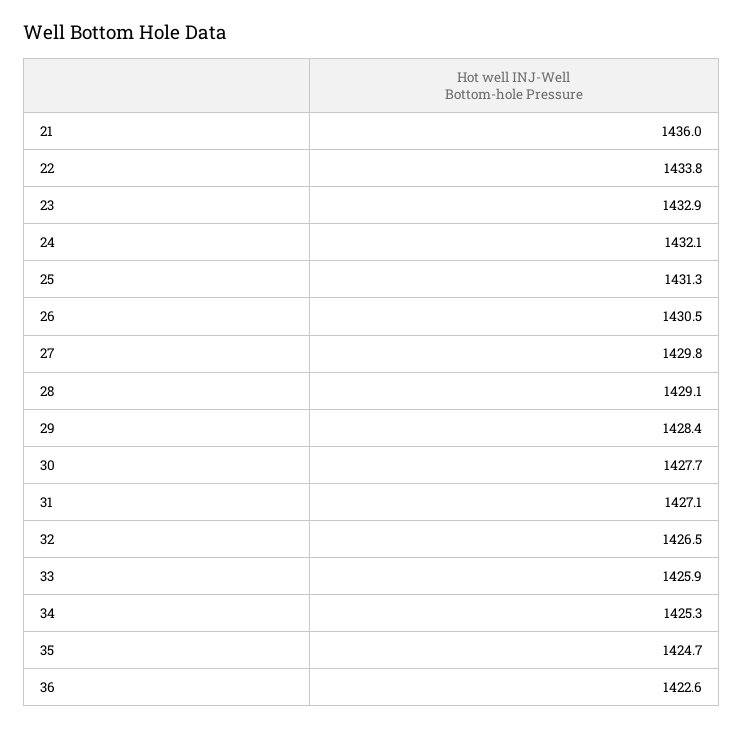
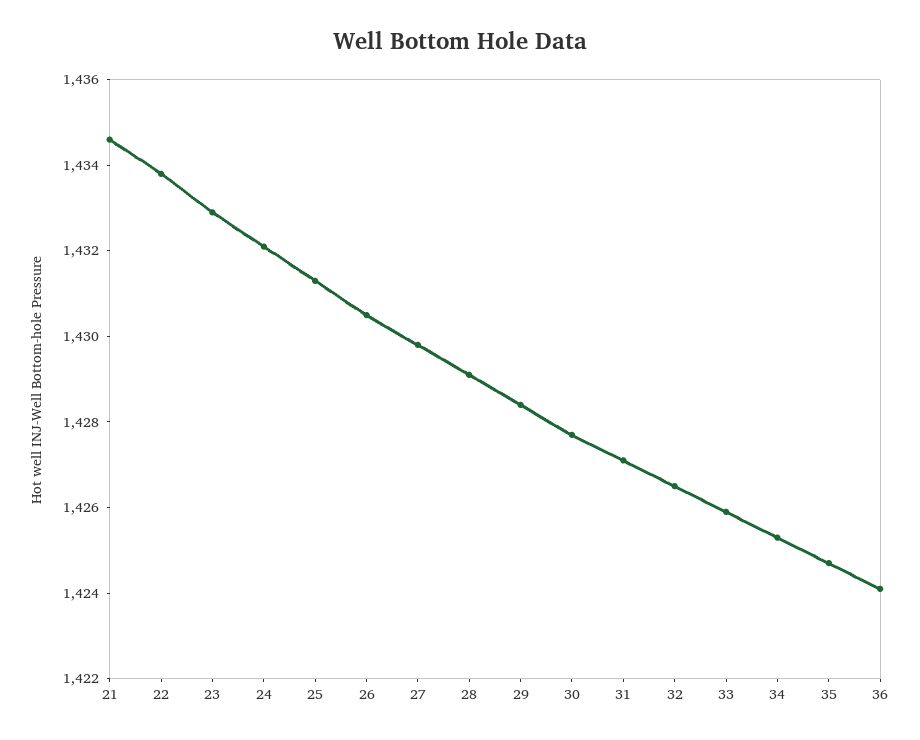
  {
-   "21": 1436,
+   "21": 1434.5,
    "22": 1433.8,
    "23": 1432.9,
    "24": 1432.1,
    "25": 1431.3,
    "26": 1430.5,
    "27": 1429.8,
    "28": 1429.1,
    "29": 1428.4,
    "30": 1427.7,
    "31": 1427.1,
    "32": 1426.5,
    "33": 1425.9,
    "34": 1425.3,
    "35": 1424.7,
-   "36": 1422.6
+   "36": 1424
  }

